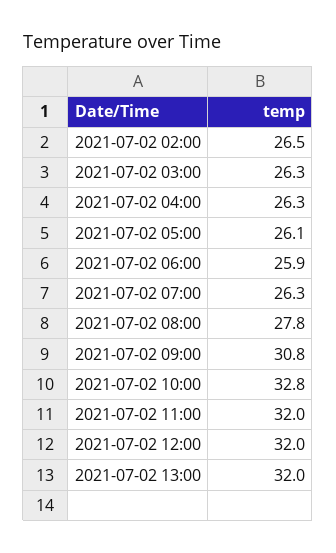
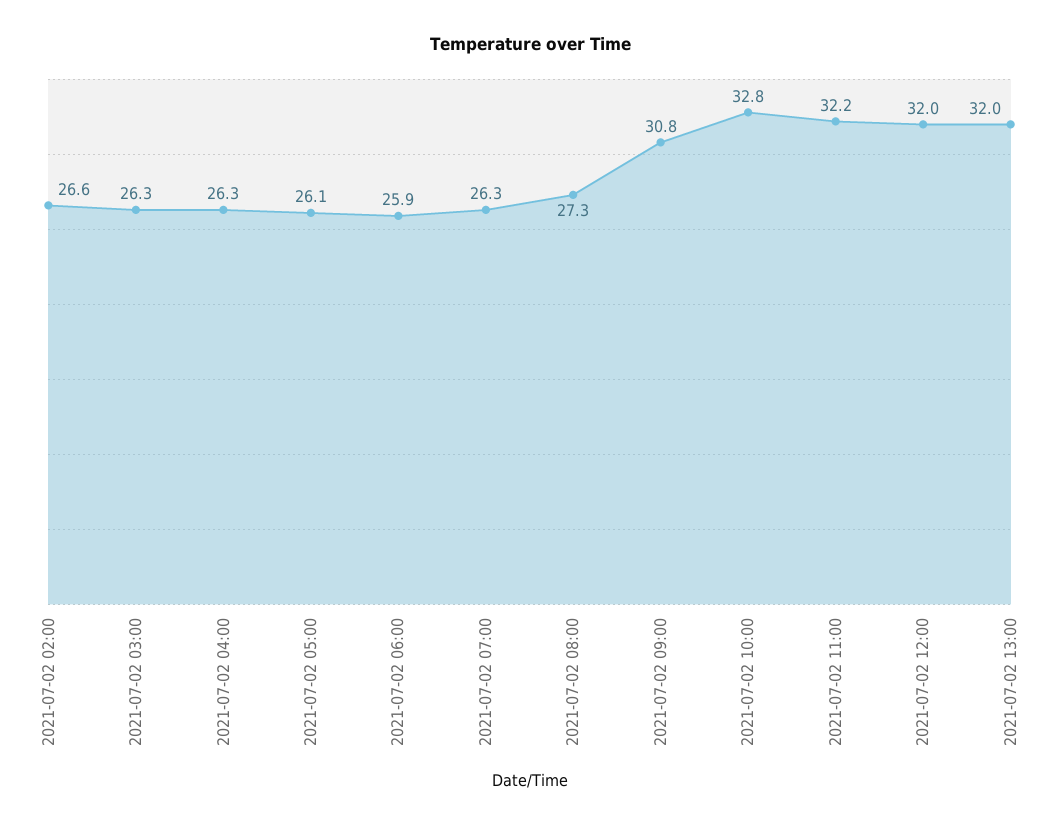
  {
-   "2021-07-02 02:00": 26.5,
+   "2021-07-02 02:00": 26.6,
    "2021-07-02 03:00": 26.3,
    "2021-07-02 04:00": 26.3,
    "2021-07-02 05:00": 26.1,
    "2021-07-02 06:00": 25.9,
    "2021-07-02 07:00": 26.3,
-   "2021-07-02 08:00": 27.8,
+   "2021-07-02 08:00": 27.3,
    "2021-07-02 09:00": 30.8,
    "2021-07-02 10:00": 32.8,
-   "2021-07-02 11:00": 32,
+   "2021-07-02 11:00": 32.2,
    "2021-07-02 12:00": 32,
    "2021-07-02 13:00": 32
  }

